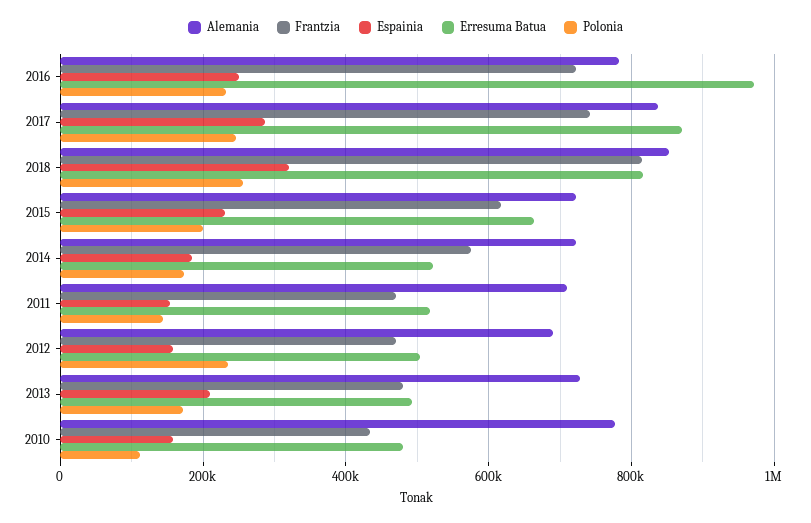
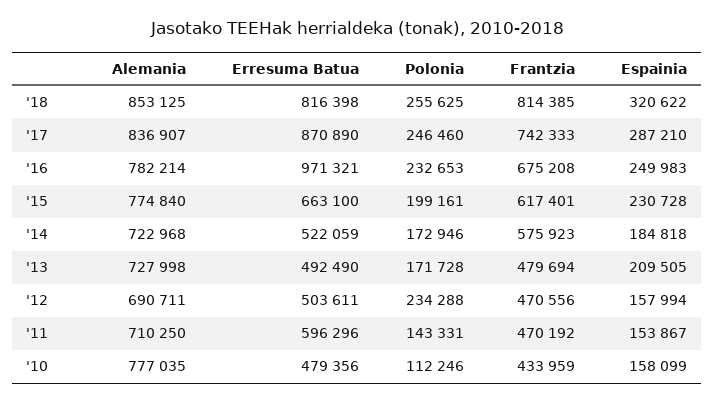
  {
    "Alemania": {
      "2016": 782214,
      "2017": 836907,
      "2018": 853125,
-     "2015": 720000,
+     "2015": 774840,
      "2014": 722968,
      "2011": 710250,
      "2012": 690711,
      "2013": 727998,
      "2010": 777035
    },
    "Frantzia": {
-     "2016": 720000,
+     "2016": 675208,
      "2017": 742333,
      "2018": 814385,
      "2015": 617401,
      "2014": 575923,
      "2011": 470192,
      "2012": 470556,
      "2013": 479694,
      "2010": 433959
    },
    "Espainia": {
      "2016": 249983,
      "2017": 287210,
      "2018": 320622,
      "2015": 230728,
      "2014": 184818,
      "2011": 153867,
      "2012": 157994,
      "2013": 209505,
      "2010": 158099
    },
    "Erresuma Batua": {
      "2016": 971321,
      "2017": 870890,
      "2018": 816398,
      "2015": 663100,
      "2014": 522059,
-     "2011": 520000,
+     "2011": 596296,
      "2012": 503611,
      "2013": 492490,
      "2010": 479356
    },
    "Polonia": {
      "2016": 232653,
      "2017": 246460,
      "2018": 255625,
      "2015": 199161,
      "2014": 172946,
      "2011": 143331,
      "2012": 234288,
      "2013": 171728,
      "2010": 112246
    }
  }

